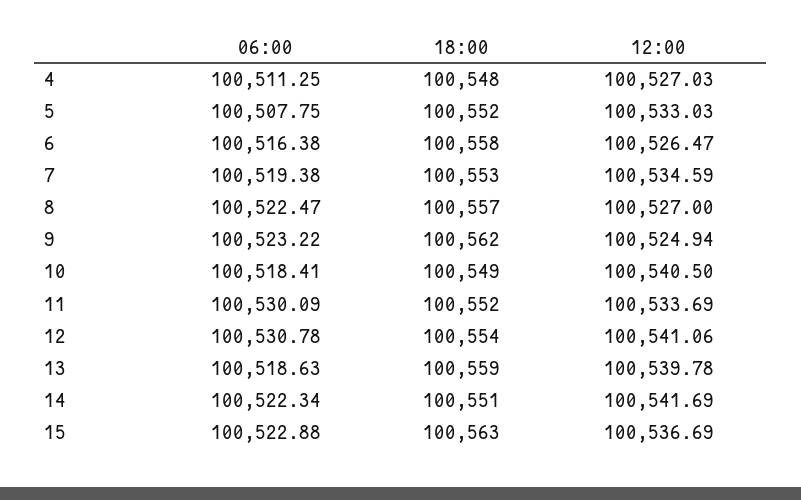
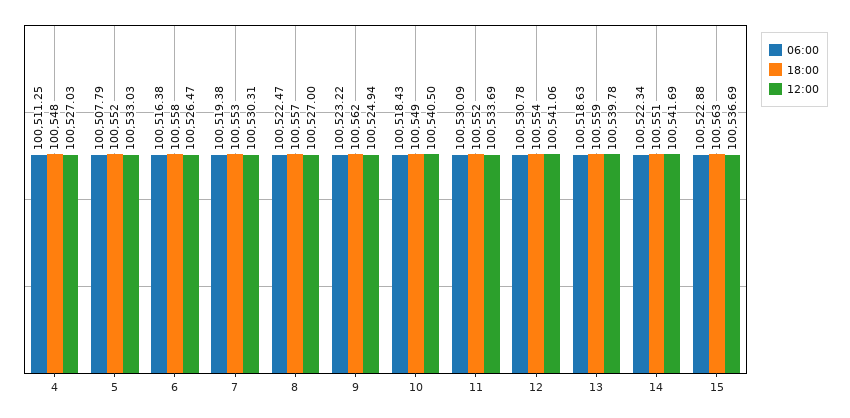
  {
    "06:00": {
      "4": 100511.25,
-     "5": 100507.75,
+     "5": 100507.79,
      "6": 100516.38,
      "7": 100519.38,
      "8": 100522.47,
      "9": 100523.22,
-     "10": 100518.41,
+     "10": 100518.43,
      "11": 100530.09,
      "12": 100530.78,
      "13": 100518.63,
      "14": 100522.34,
      "15": 100522.88
    },
    "18:00": {
      "4": 100548,
      "5": 100552,
      "6": 100558,
      "7": 100553,
      "8": 100557,
      "9": 100562,
      "10": 100549,
      "11": 100552,
      "12": 100554,
      "13": 100559,
      "14": 100551,
      "15": 100563
    },
    "12:00": {
      "4": 100527.03,
      "5": 100533.03,
      "6": 100526.47,
-     "7": 100534.59,
+     "7": 100530.31,
      "8": 100527,
      "9": 100524.94,
      "10": 100540.5,
      "11": 100533.69,
      "12": 100541.06,
      "13": 100539.78,
      "14": 100541.69,
      "15": 100536.69
    }
  }

